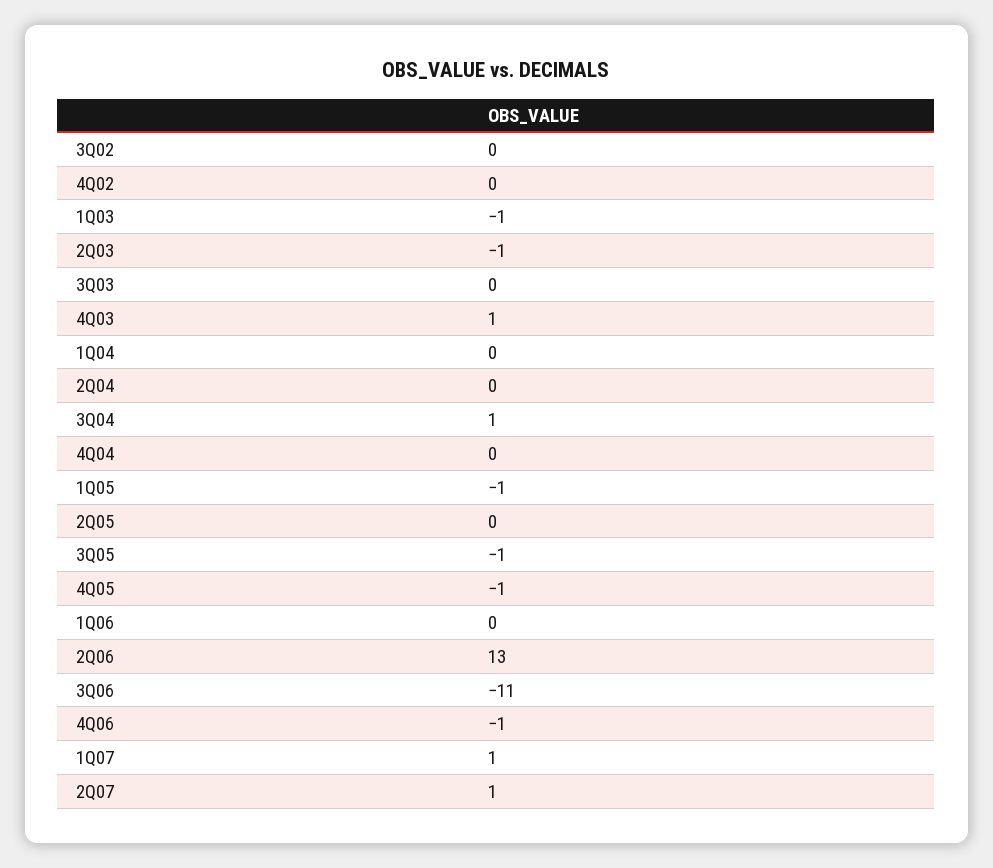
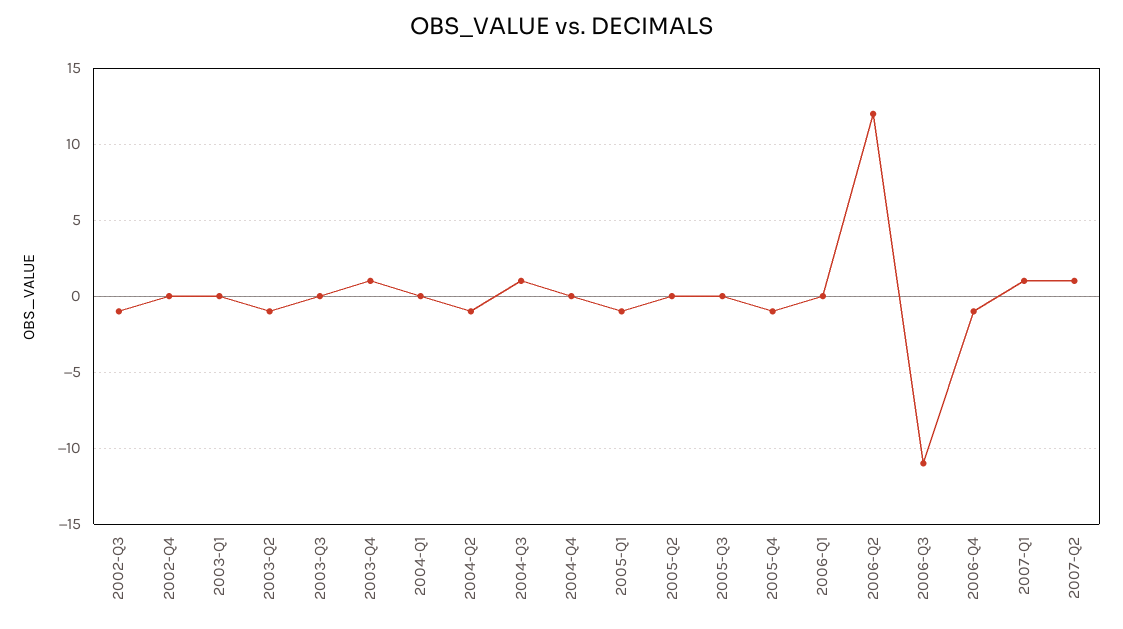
  {
-   "3Q02": 0,
+   "3Q02": -1,
    "4Q02": 0,
-   "1Q03": -1,
+   "1Q03": 0,
    "2Q03": -1,
    "3Q03": 0,
    "4Q03": 1,
    "1Q04": 0,
-   "2Q04": 0,
+   "2Q04": -1,
    "3Q04": 1,
    "4Q04": 0,
    "1Q05": -1,
    "2Q05": 0,
-   "3Q05": -1,
+   "3Q05": 0,
    "4Q05": -1,
    "1Q06": 0,
-   "2Q06": 13,
+   "2Q06": 12,
    "3Q06": -11,
    "4Q06": -1,
    "1Q07": 1,
    "2Q07": 1
  }

